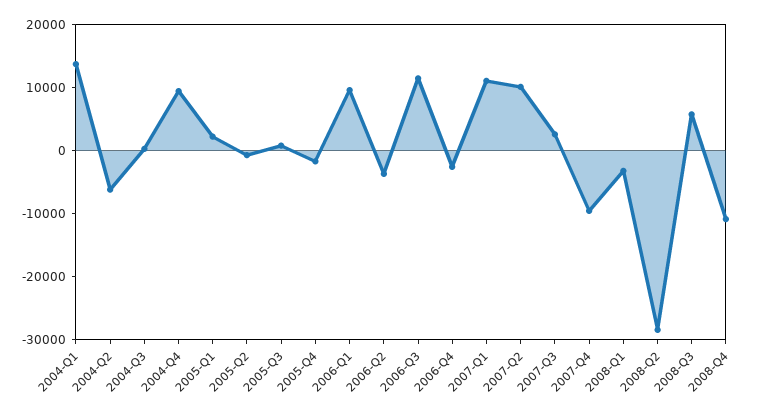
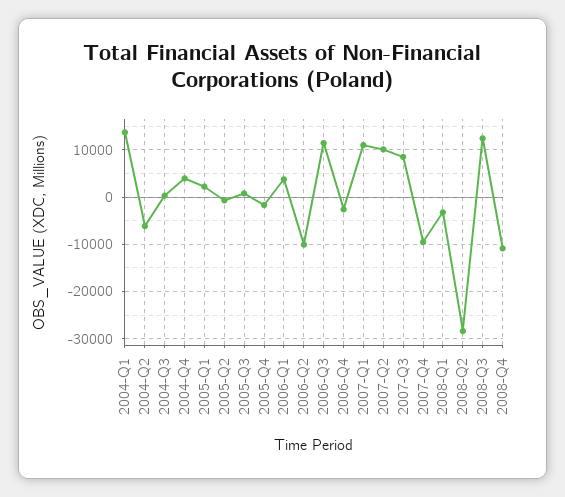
  {
    "2004-Q1": 14000,
    "2004-Q2": -6000,
    "2004-Q3": 0,
-   "2004-Q4": 10000,
+   "2004-Q4": 4000,
    "2005-Q1": 2000,
    "2005-Q2": 0,
    "2005-Q3": 0,
    "2005-Q4": -2000,
-   "2006-Q1": 10000,
+   "2006-Q1": 4000,
-   "2006-Q2": -4000,
+   "2006-Q2": -10000,
    "2006-Q3": 12000,
    "2006-Q4": -2000,
    "2007-Q1": 12000,
    "2007-Q2": 10000,
-   "2007-Q3": 2000,
+   "2007-Q3": 8000,
    "2007-Q4": -10000,
    "2008-Q1": -4000,
    "2008-Q2": -28000,
-   "2008-Q3": 6000,
+   "2008-Q3": 12000,
    "2008-Q4": -10000
  }

